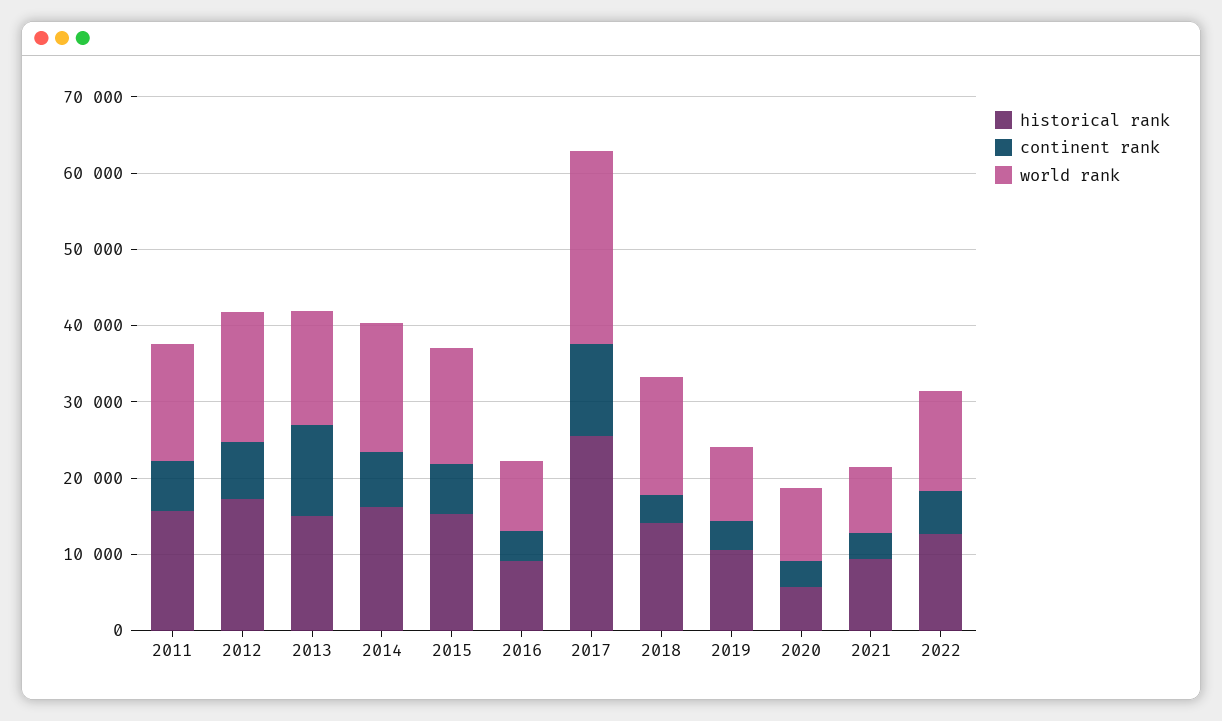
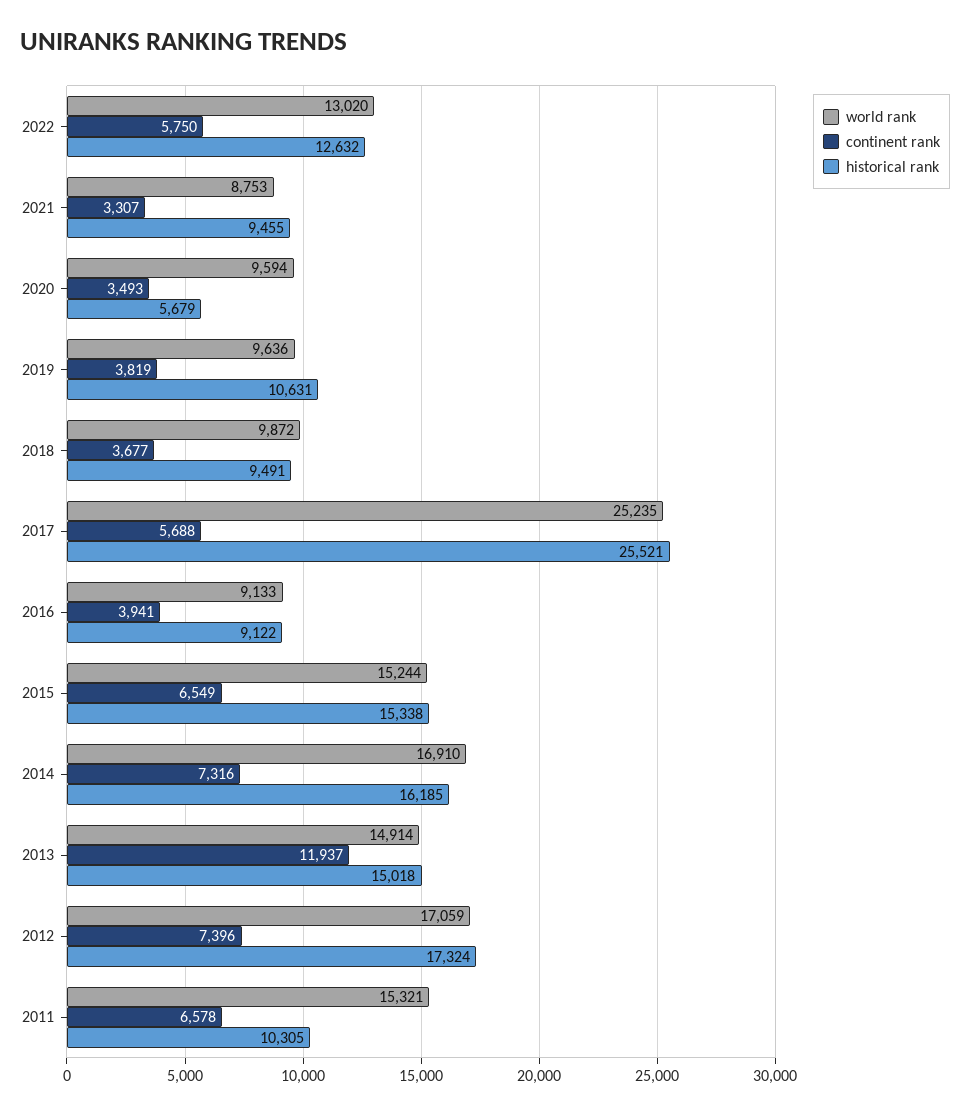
  {
    "historical rank": {
-     "2011": 16000,
+     "2011": 10305,
      "2012": 17324,
      "2013": 15018,
      "2014": 16185,
      "2015": 15338,
      "2016": 9122,
      "2017": 25521,
-     "2018": 14000,
+     "2018": 9491,
      "2019": 10631,
      "2020": 5679,
      "2021": 9455,
      "2022": 12632
    },
    "continent rank": {
      "2011": 6578,
      "2012": 7396,
      "2013": 11937,
      "2014": 7316,
      "2015": 6549,
      "2016": 3941,
-     "2017": 12000,
+     "2017": 5688,
      "2018": 3677,
      "2019": 3819,
      "2020": 3493,
      "2021": 3307,
      "2022": 5750
    },
    "world rank": {
      "2011": 15321,
      "2012": 17059,
      "2013": 14914,
      "2014": 16910,
      "2015": 15244,
      "2016": 9133,
      "2017": 25235,
-     "2018": 16000,
+     "2018": 9872,
      "2019": 9636,
      "2020": 9594,
      "2021": 8753,
      "2022": 13020
    }
  }

